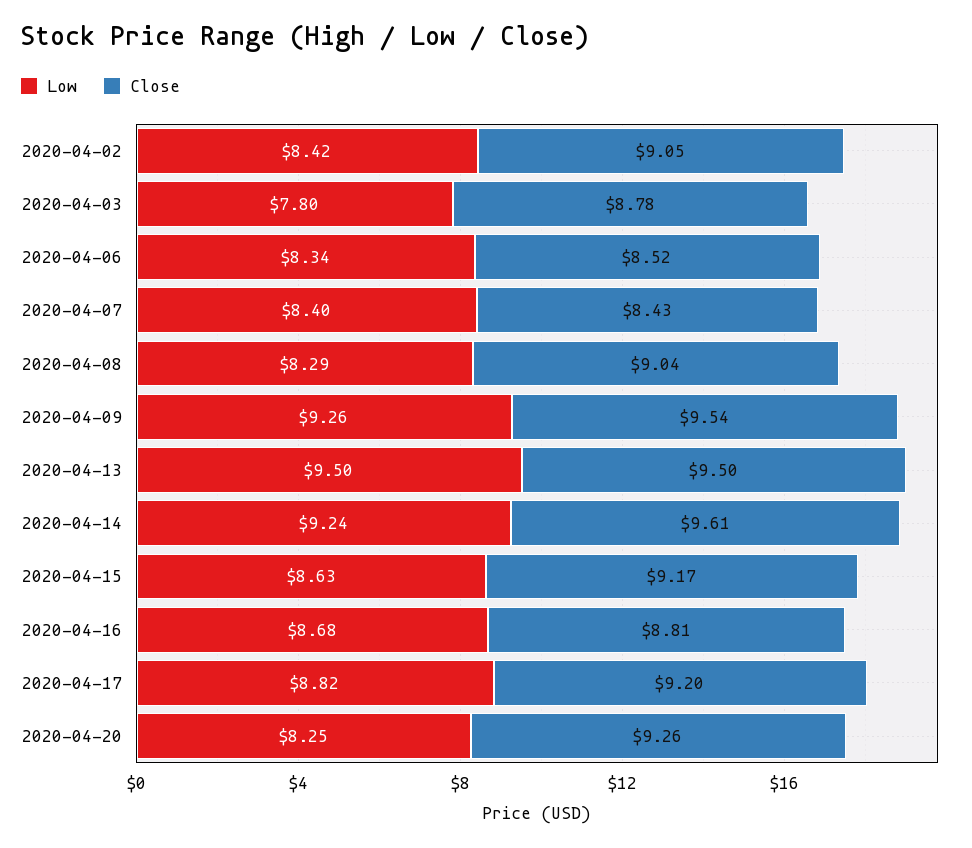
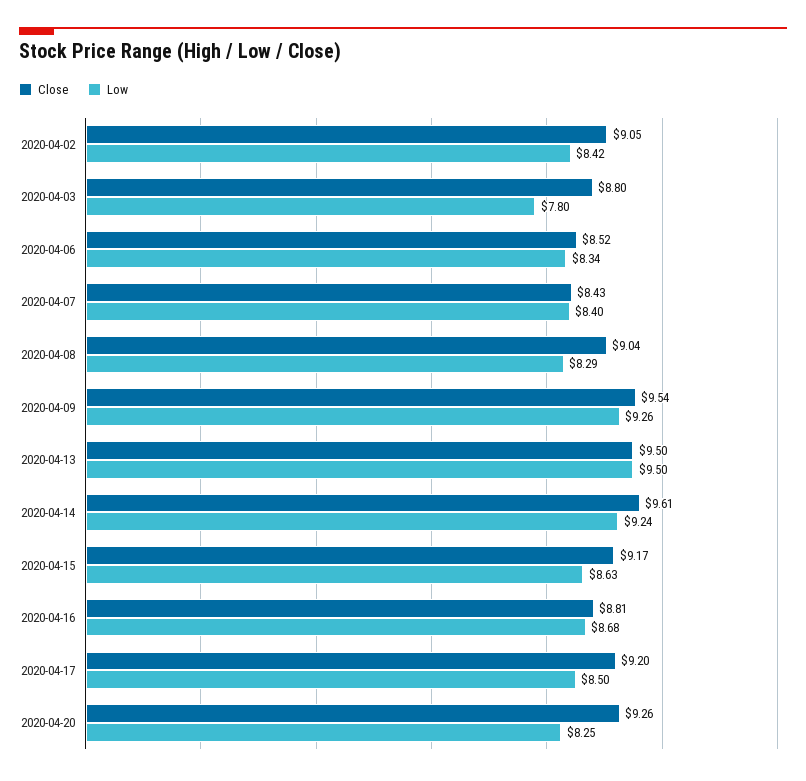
  {
    "Low": {
      "2020-04-02": 8.42,
      "2020-04-03": 7.8,
      "2020-04-06": 8.34,
      "2020-04-07": 8.4,
      "2020-04-08": 8.29,
      "2020-04-09": 9.26,
      "2020-04-13": 9.5,
      "2020-04-14": 9.24,
      "2020-04-15": 8.63,
      "2020-04-16": 8.68,
-     "2020-04-17": 8.82,
+     "2020-04-17": 8.5,
      "2020-04-20": 8.25
    },
    "Close": {
      "2020-04-02": 9.05,
-     "2020-04-03": 8.78,
+     "2020-04-03": 8.8,
      "2020-04-06": 8.52,
      "2020-04-07": 8.43,
      "2020-04-08": 9.04,
      "2020-04-09": 9.54,
      "2020-04-13": 9.5,
      "2020-04-14": 9.61,
      "2020-04-15": 9.17,
      "2020-04-16": 8.81,
      "2020-04-17": 9.2,
      "2020-04-20": 9.26
    }
  }

